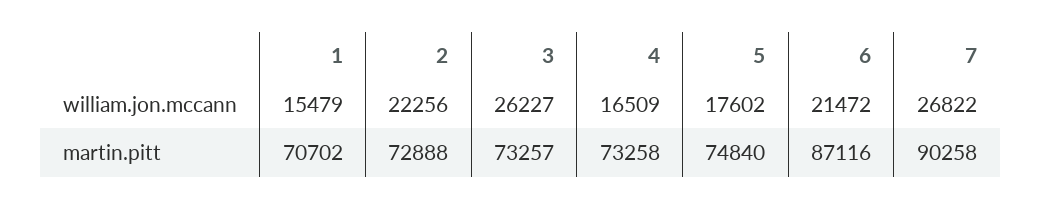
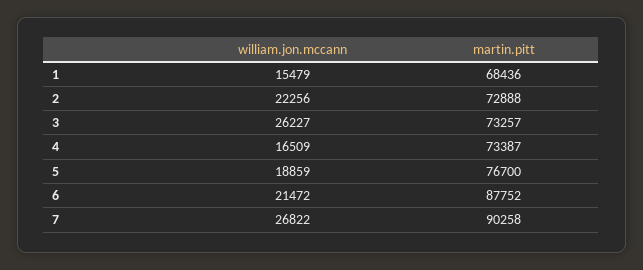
  {
    "1": {
      "william.jon.mccann": 15479,
-     "martin.pitt": 70702
+     "martin.pitt": 68436
    },
    "2": {
      "william.jon.mccann": 22256,
      "martin.pitt": 72888
    },
    "3": {
      "william.jon.mccann": 26227,
      "martin.pitt": 73257
    },
    "4": {
      "william.jon.mccann": 16509,
-     "martin.pitt": 73258
+     "martin.pitt": 73387
    },
    "5": {
-     "william.jon.mccann": 17602,
+     "william.jon.mccann": 18859,
-     "martin.pitt": 74840
+     "martin.pitt": 76700
    },
    "6": {
      "william.jon.mccann": 21472,
-     "martin.pitt": 87116
+     "martin.pitt": 87752
    },
    "7": {
      "william.jon.mccann": 26822,
      "martin.pitt": 90258
    }
  }

